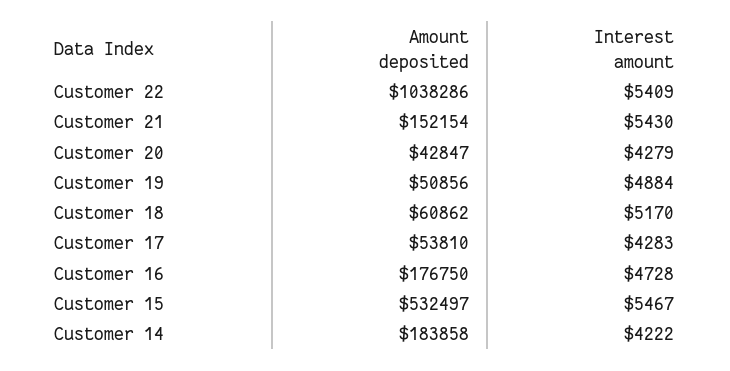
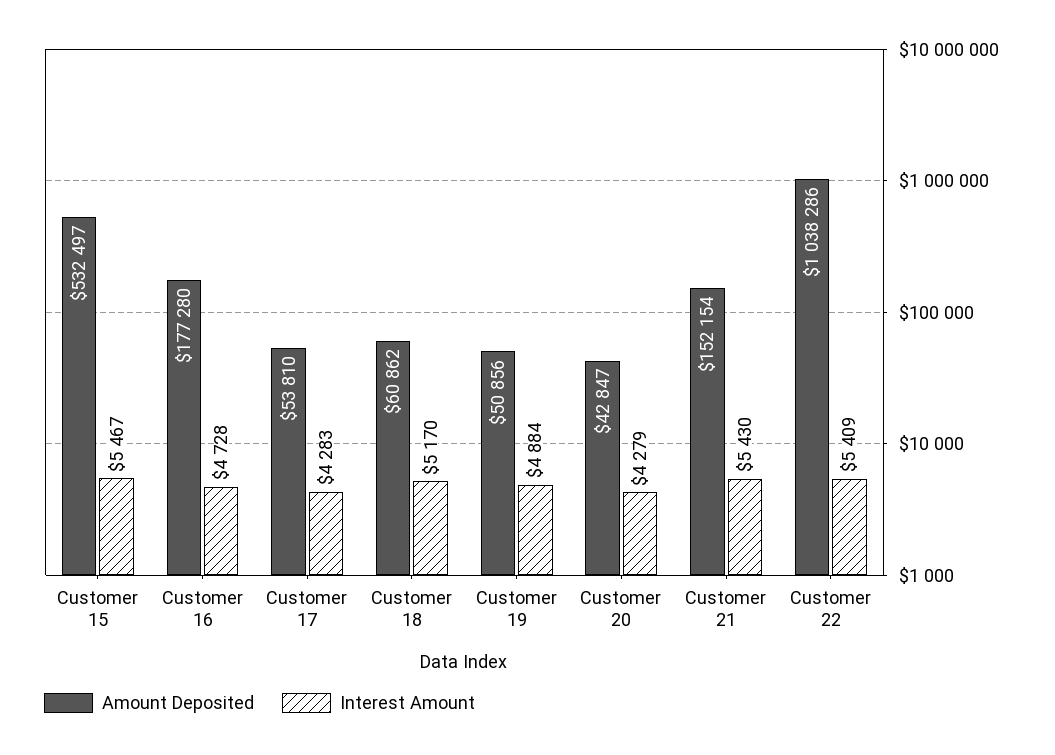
  {
    "Amount deposited": {
      "Customer 22": 1038286,
      "Customer 21": 152154,
      "Customer 20": 42847,
      "Customer 19": 50856,
      "Customer 18": 60862,
      "Customer 17": 53810,
-     "Customer 16": 176750,
+     "Customer 16": 177280,
-     "Customer 15": 532497,
+     "Customer 15": 532497
-     "Customer 14": 183858
    },
    "Interest amount": {
      "Customer 22": 5409,
      "Customer 21": 5430,
      "Customer 20": 4279,
      "Customer 19": 4884,
      "Customer 18": 5170,
      "Customer 17": 4283,
      "Customer 16": 4728,
-     "Customer 15": 5467,
+     "Customer 15": 5467
-     "Customer 14": 4222
    }
  }

